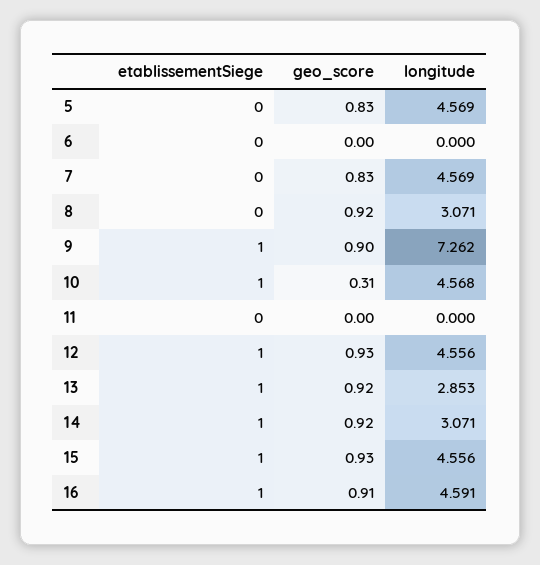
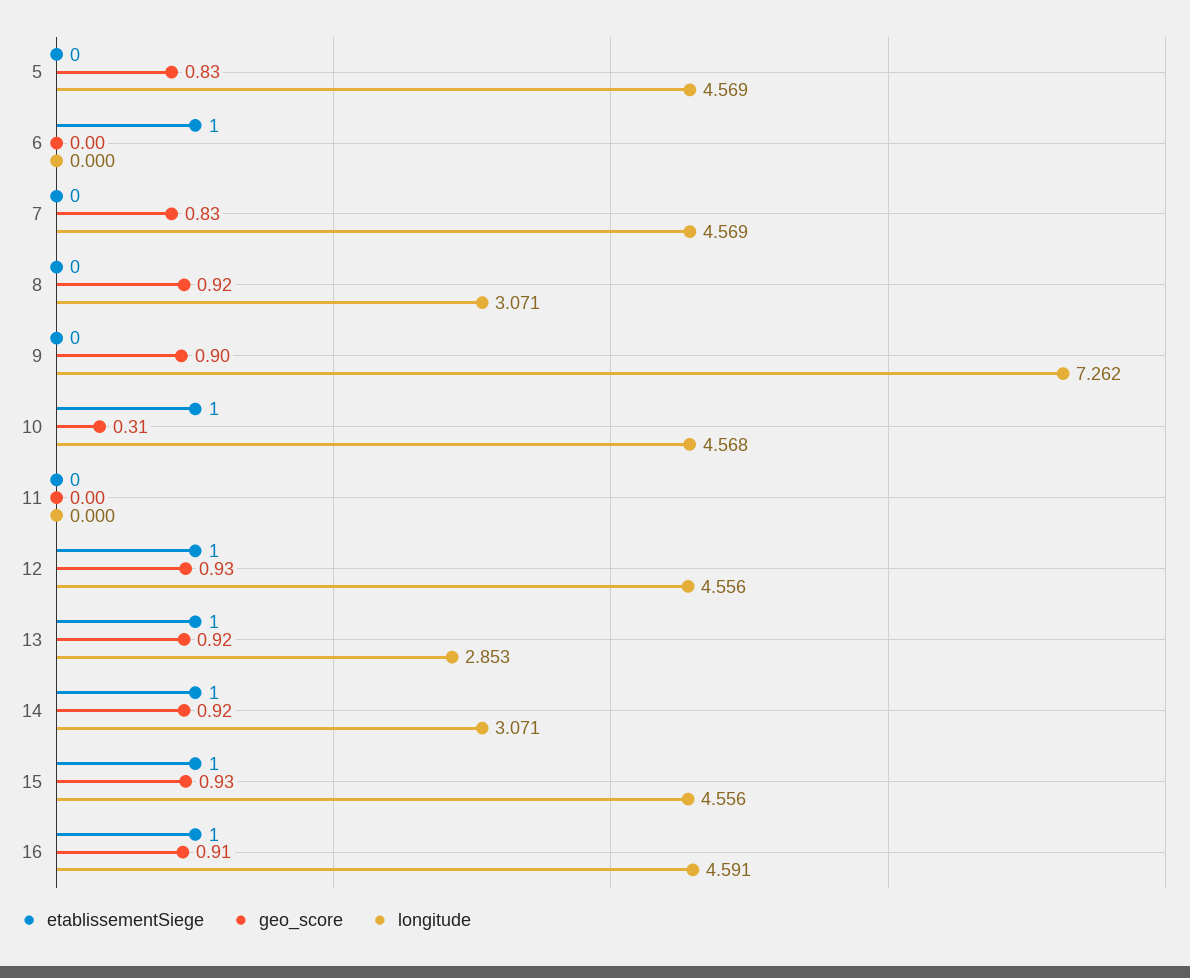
  {
    "etablissementSiege": {
      "5": 0,
-     "6": 0,
+     "6": 1,
      "7": 0,
      "8": 0,
-     "9": 1,
+     "9": 0,
      "10": 1,
      "11": 0,
      "12": 1,
      "13": 1,
      "14": 1,
      "15": 1,
      "16": 1
    },
    "geo_score": {
      "5": 0.83,
      "6": 0,
      "7": 0.83,
      "8": 0.92,
      "9": 0.9,
      "10": 0.31,
      "11": 0,
      "12": 0.93,
      "13": 0.92,
      "14": 0.92,
      "15": 0.93,
      "16": 0.91
    },
    "longitude": {
      "5": 4.569,
      "6": 0,
      "7": 4.569,
      "8": 3.071,
      "9": 7.262,
      "10": 4.568,
      "11": 0,
      "12": 4.556,
      "13": 2.853,
      "14": 3.071,
      "15": 4.556,
      "16": 4.591
    }
  }

